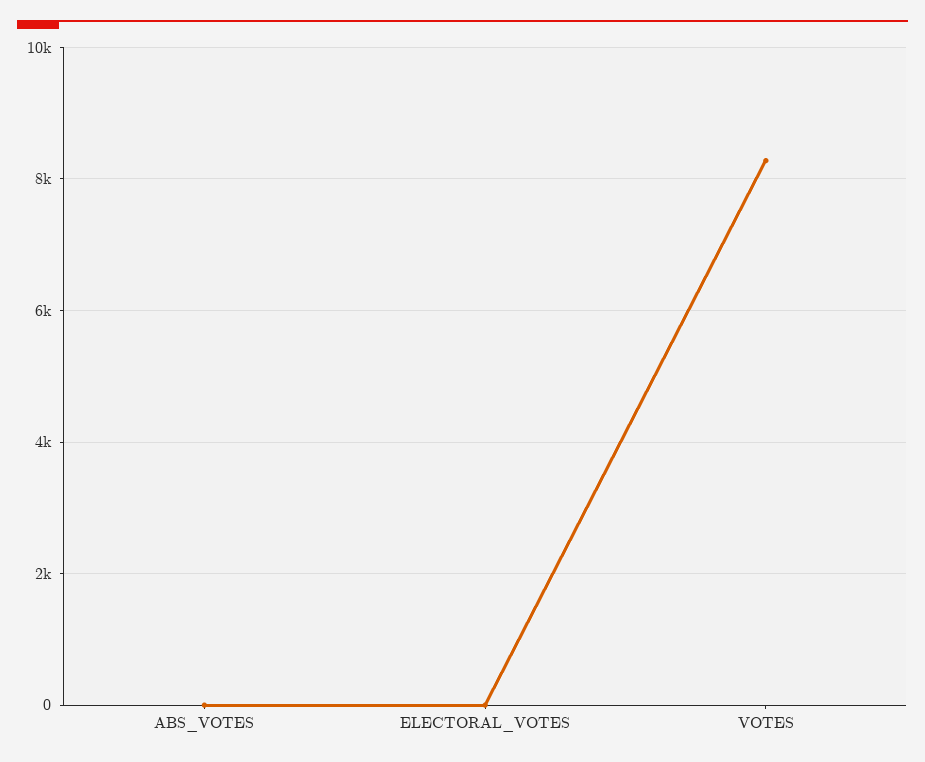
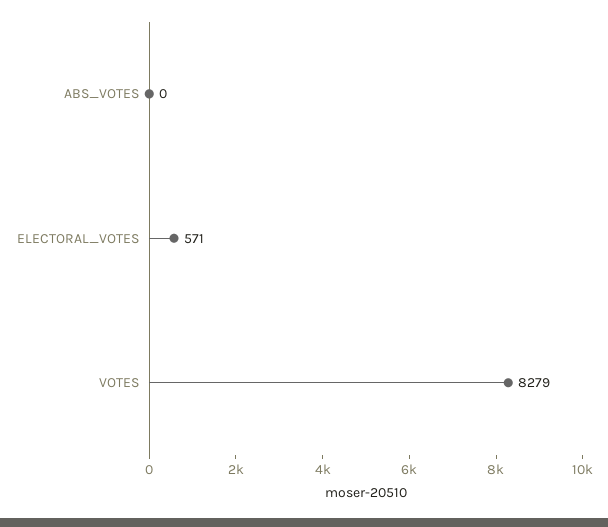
  {
    "ABS_VOTES": 0,
-   "ELECTORAL_VOTES": 0,
+   "ELECTORAL_VOTES": 571,
    "VOTES": 8279
  }

